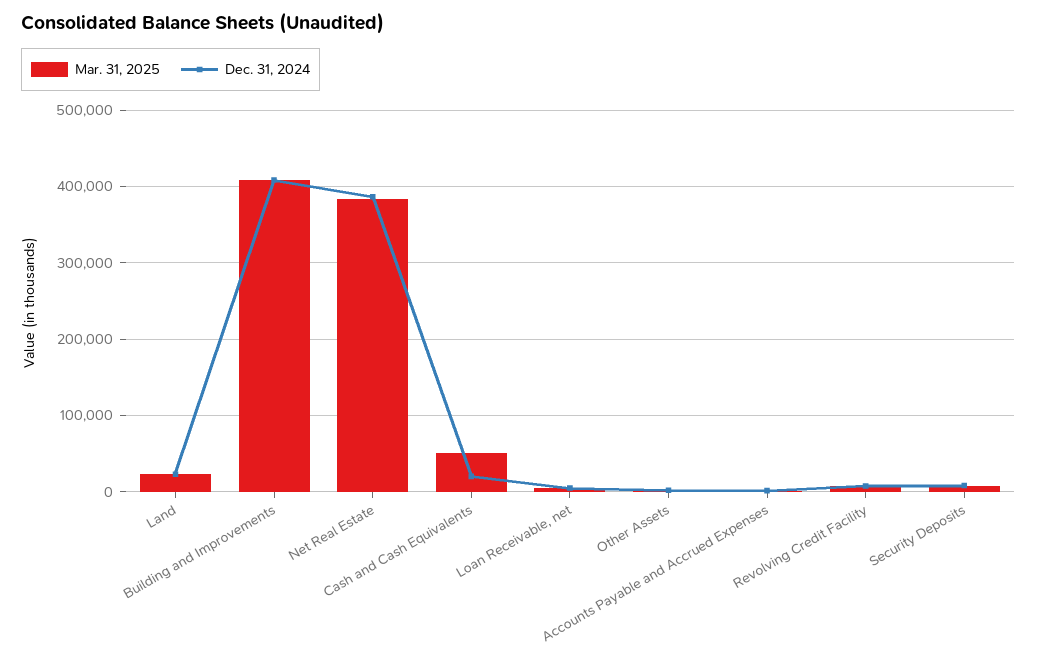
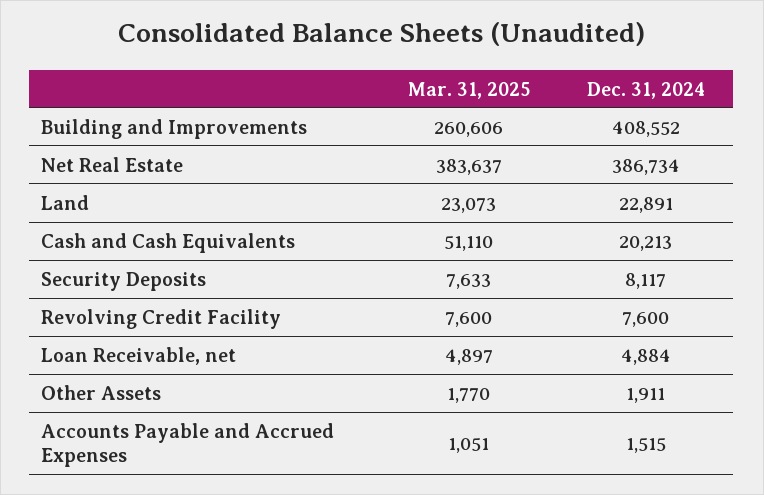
  {
    "Mar. 31, 2025": {
      "Land": 23073,
-     "Building and Improvements": 410000,
+     "Building and Improvements": 260606,
      "Net Real Estate": 383637,
      "Cash and Cash Equivalents": 51110,
      "Loan Receivable, net": 4897,
      "Other Assets": 1770,
      "Accounts Payable and Accrued Expenses": 1051,
      "Revolving Credit Facility": 7600,
      "Security Deposits": 7633
    },
    "Dec. 31, 2024": {
      "Land": 22891,
      "Building and Improvements": 408552,
      "Net Real Estate": 386734,
      "Cash and Cash Equivalents": 20213,
      "Loan Receivable, net": 4884,
      "Other Assets": 1911,
      "Accounts Payable and Accrued Expenses": 1515,
      "Revolving Credit Facility": 7600,
      "Security Deposits": 8117
    }
  }

